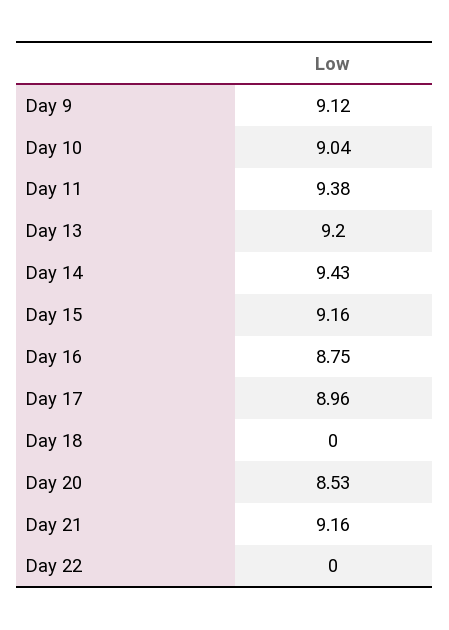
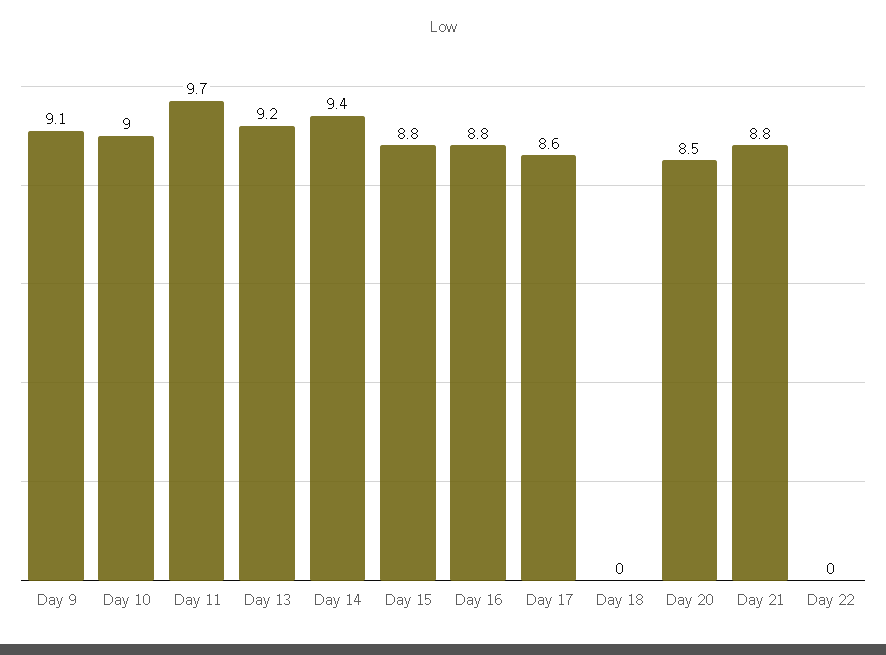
  {
    "Day 9": 9.12,
    "Day 10": 9.04,
-   "Day 11": 9.38,
+   "Day 11": 9.7,
    "Day 13": 9.2,
    "Day 14": 9.43,
-   "Day 15": 9.16,
+   "Day 15": 8.8,
    "Day 16": 8.75,
-   "Day 17": 8.96,
+   "Day 17": 8.6,
    "Day 18": 0,
    "Day 20": 8.53,
-   "Day 21": 9.16,
+   "Day 21": 8.8,
    "Day 22": 0
  }

